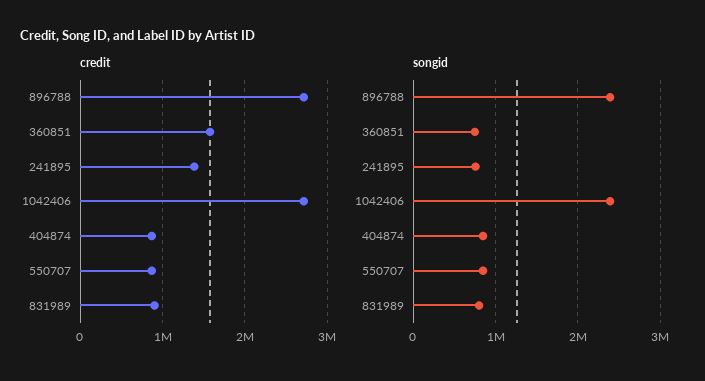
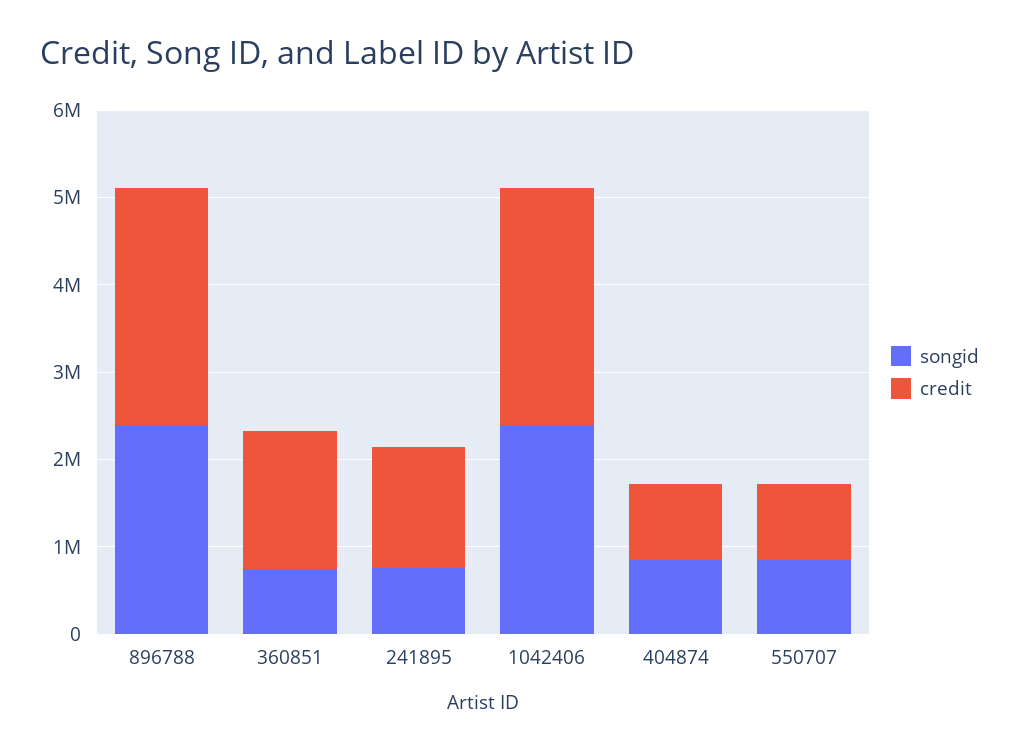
  {
    "credit": {
      "896788": 2700000,
      "360851": 1600000,
      "241895": 1400000,
      "1042406": 2700000,
      "404874": 900000,
-     "550707": 900000,
+     "550707": 900000
-     "831989": 900000
    },
    "songid": {
      "896788": 2400000,
      "360851": 700000,
      "241895": 800000,
      "1042406": 2400000,
      "404874": 800000,
-     "550707": 800000,
+     "550707": 800000
-     "831989": 800000
    }
  }

